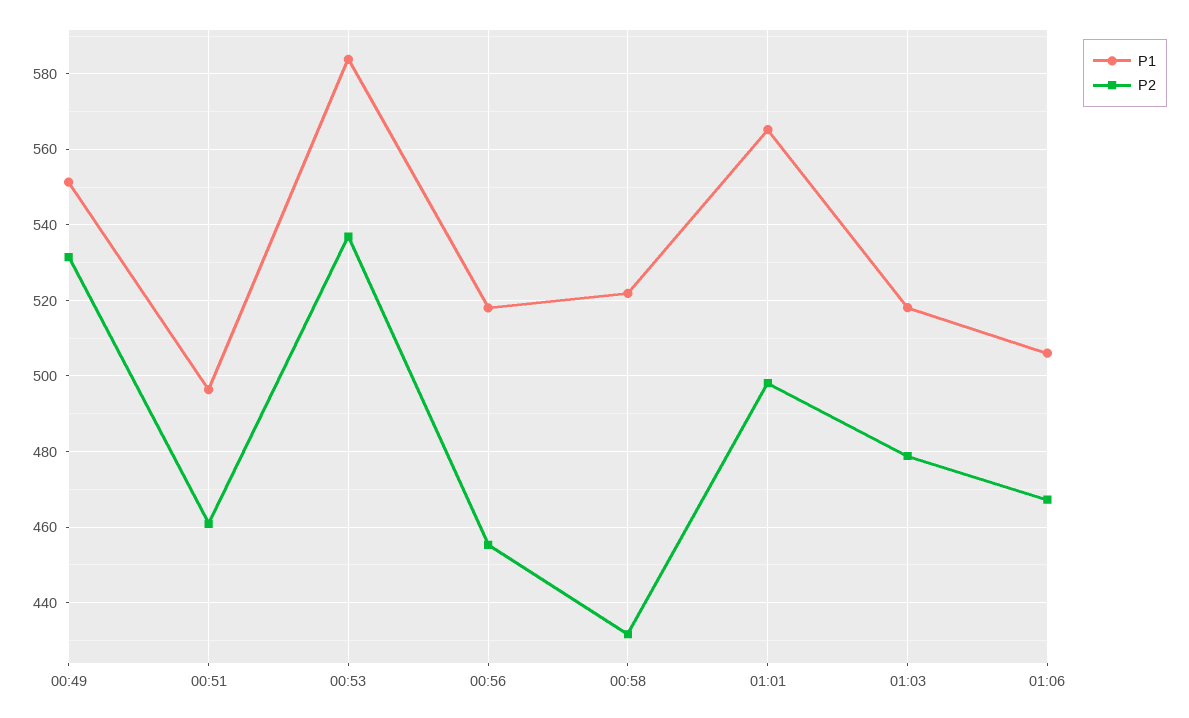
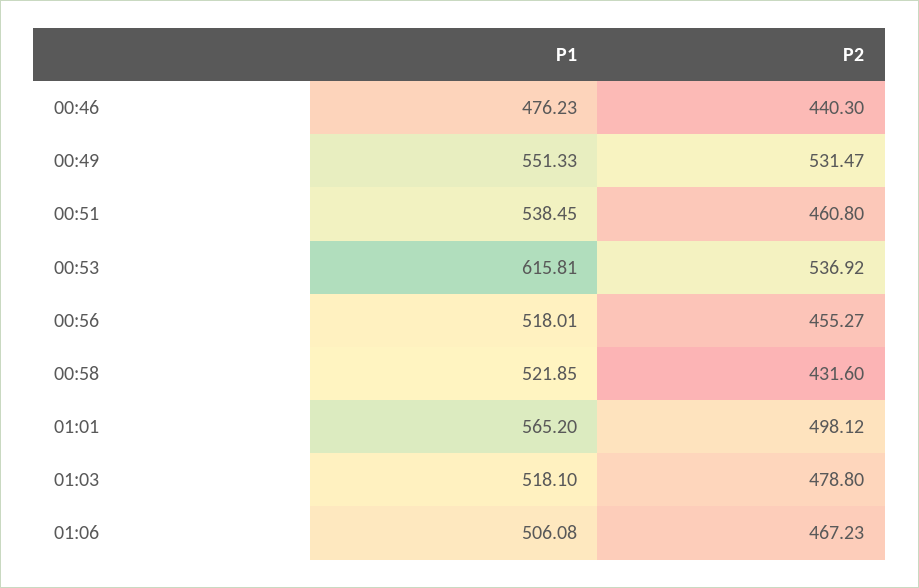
  {
    "P1": {
      "00:49": 551.33,
-     "00:51": 496,
+     "00:51": 538.45,
-     "00:53": 584,
+     "00:53": 615.81,
      "00:56": 518.01,
      "00:58": 521.85,
      "01:01": 565.2,
      "01:03": 518.1,
-     "01:06": 506.08
+     "01:06": 506.08,
+     "00:46": 476.23
    },
    "P2": {
      "00:49": 531.47,
      "00:51": 460.8,
      "00:53": 536.92,
      "00:56": 455.27,
      "00:58": 431.6,
      "01:01": 498.12,
      "01:03": 478.8,
-     "01:06": 467.23
+     "01:06": 467.23,
+     "00:46": 440.3
    }
  }

